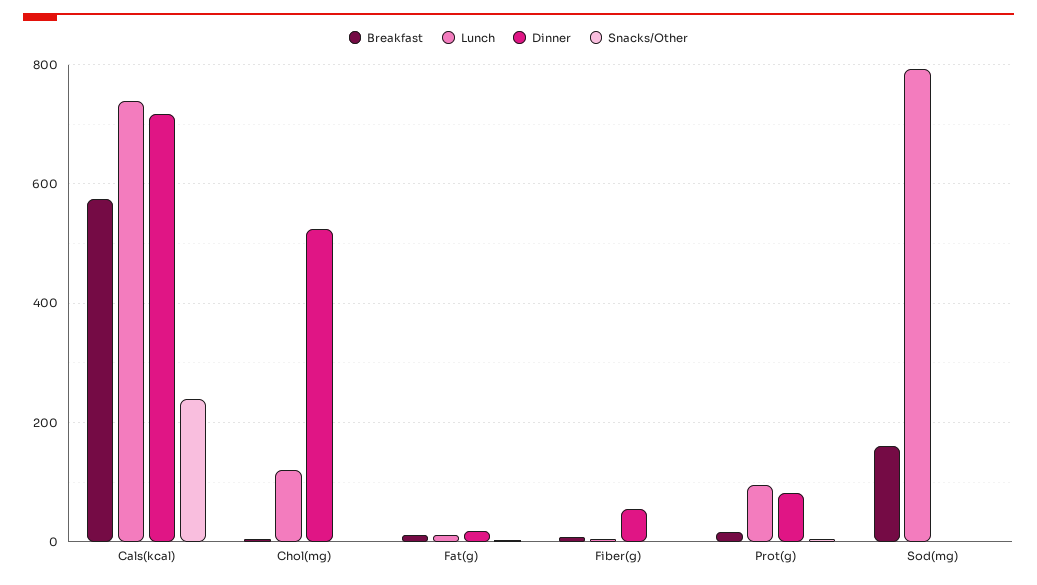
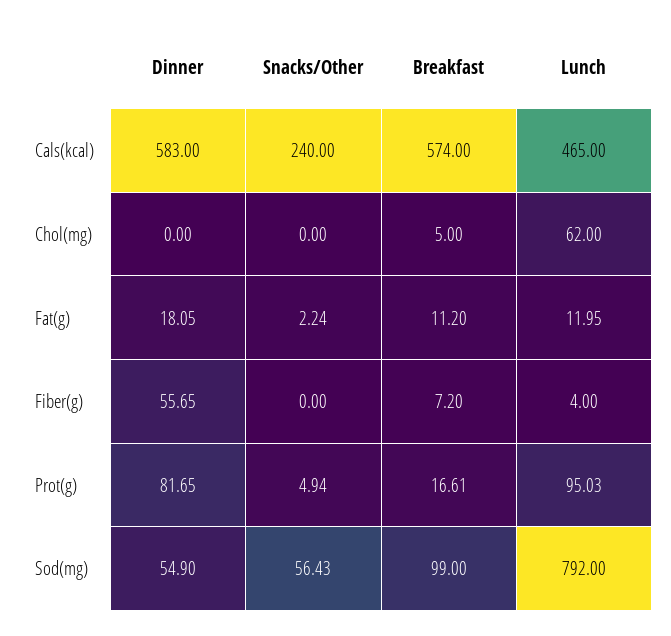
  {
    "Breakfast": {
      "Cals(kcal)": 574,
      "Chol(mg)": 5,
      "Fat(g)": 11.2,
      "Fiber(g)": 7.2,
      "Prot(g)": 16.61,
-     "Sod(mg)": 160
+     "Sod(mg)": 99
    },
    "Lunch": {
-     "Cals(kcal)": 740,
+     "Cals(kcal)": 465,
-     "Chol(mg)": 120,
+     "Chol(mg)": 62,
      "Fat(g)": 11.95,
      "Fiber(g)": 4,
      "Prot(g)": 95.03,
      "Sod(mg)": 792
    },
    "Dinner": {
-     "Cals(kcal)": 720,
+     "Cals(kcal)": 583,
-     "Chol(mg)": 520,
+     "Chol(mg)": 0,
      "Fat(g)": 18.05,
      "Fiber(g)": 55.65,
      "Prot(g)": 81.65,
-     "Sod(mg)": 0
+     "Sod(mg)": 54.9
    },
    "Snacks/Other": {
      "Cals(kcal)": 240,
      "Chol(mg)": 0,
      "Fat(g)": 2.24,
      "Fiber(g)": 0,
      "Prot(g)": 4.94,
-     "Sod(mg)": 0
+     "Sod(mg)": 56.43
    }
  }

